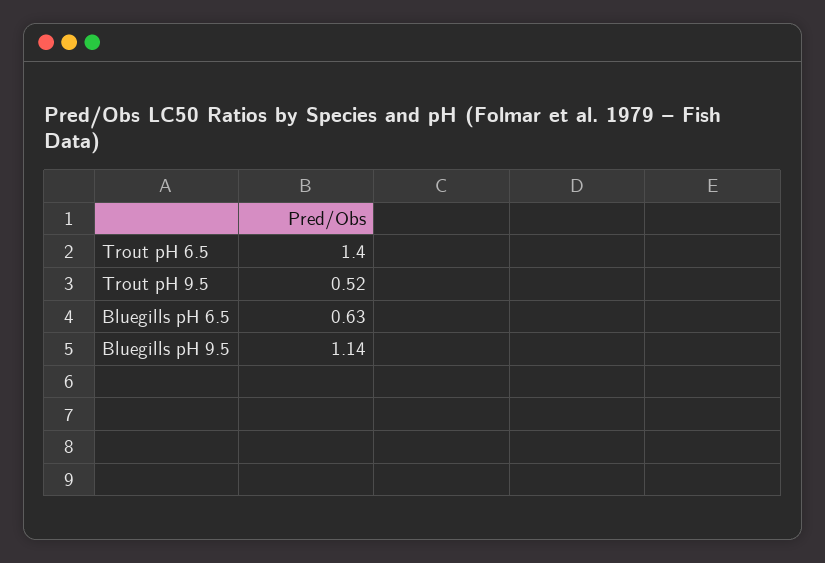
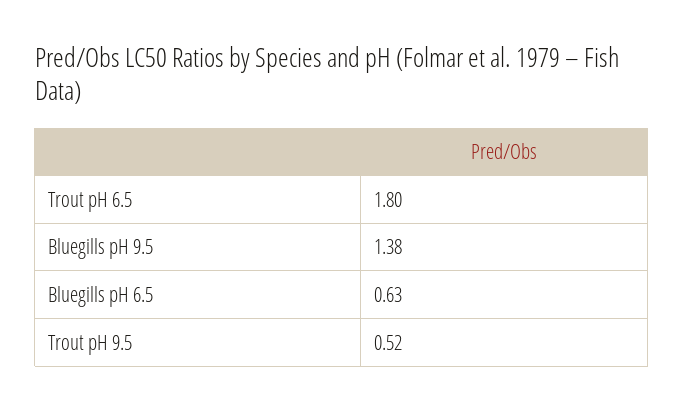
  {
-   "Trout pH 6.5": 1.4,
+   "Trout pH 6.5": 1.8,
    "Trout pH 9.5": 0.52,
    "Bluegills pH 6.5": 0.63,
-   "Bluegills pH 9.5": 1.14
+   "Bluegills pH 9.5": 1.38
  }

